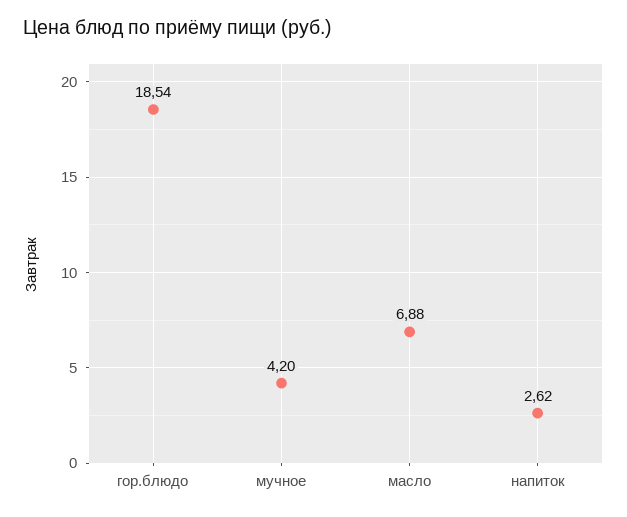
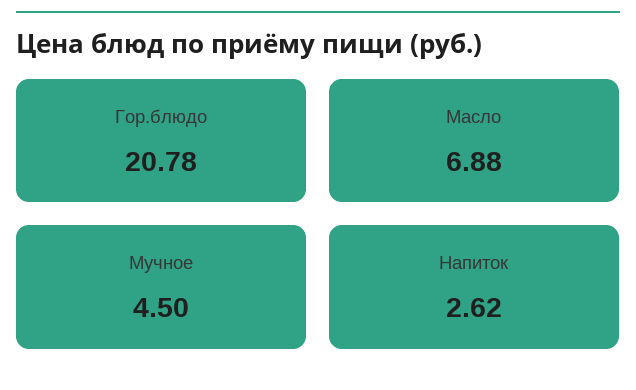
  {
-   "гор.блюдо": 18.54,
+   "гор.блюдо": 20.78,
-   "мучное": 4.2,
+   "мучное": 4.5,
    "масло": 6.88,
    "напиток": 2.62
  }

